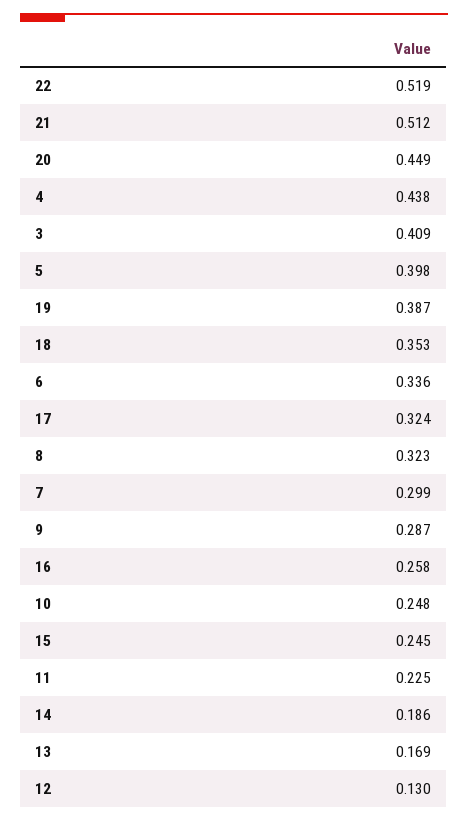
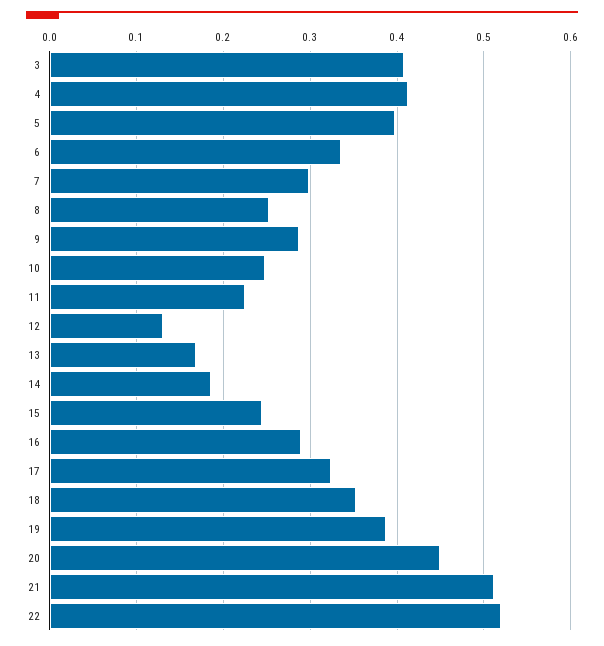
  {
    "22": 0.519,
    "21": 0.512,
    "20": 0.449,
-   "4": 0.438,
+   "4": 0.41,
    "3": 0.409,
    "5": 0.398,
    "19": 0.387,
    "18": 0.353,
    "6": 0.336,
    "17": 0.324,
-   "8": 0.323,
+   "8": 0.25,
    "7": 0.299,
    "9": 0.287,
-   "16": 0.258,
+   "16": 0.29,
    "10": 0.248,
    "15": 0.245,
    "11": 0.225,
    "14": 0.186,
    "13": 0.169,
    "12": 0.13
  }

